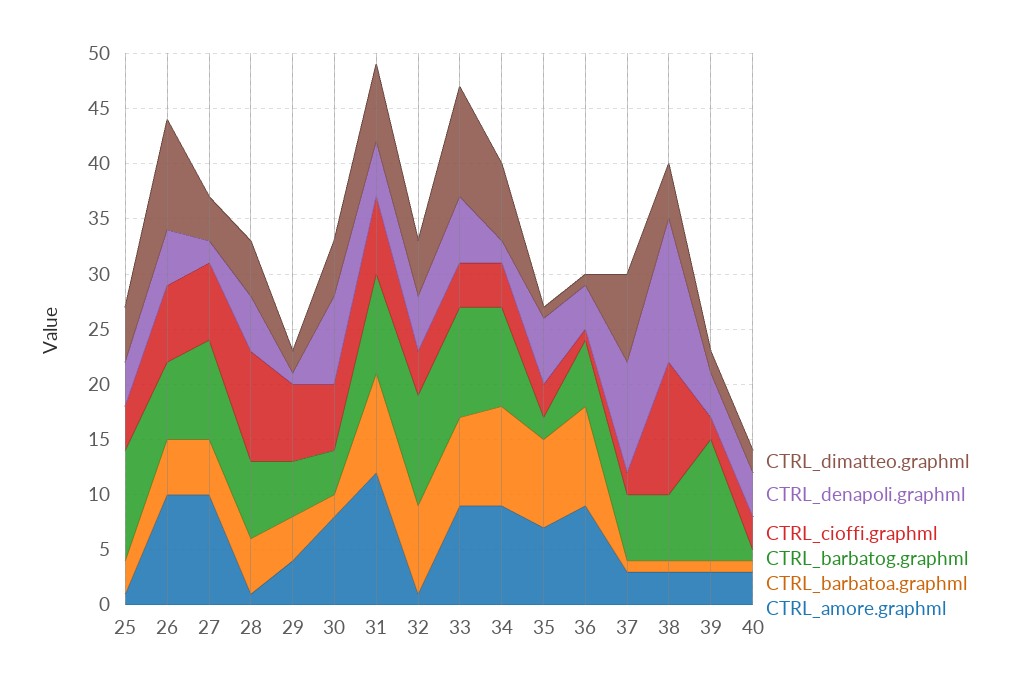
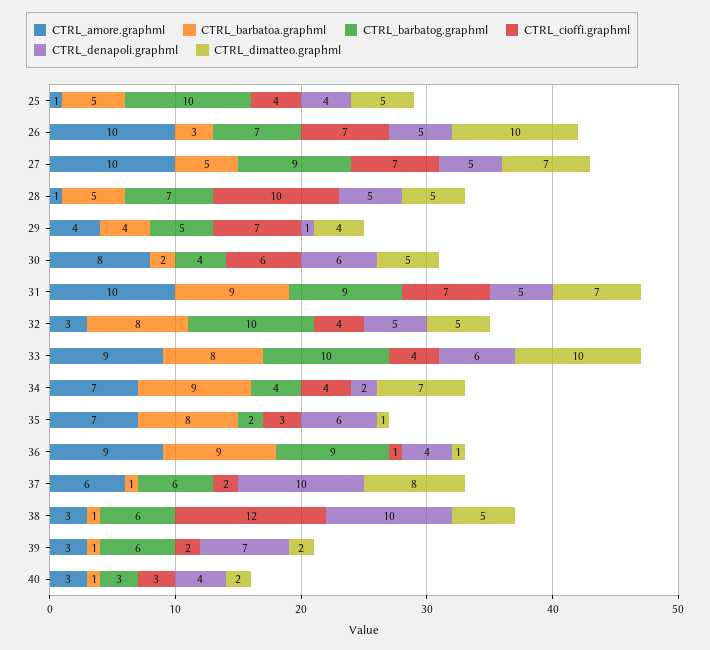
  {
    "CTRL_dimatteo.graphml": {
      "25": 5,
      "26": 10,
-     "27": 4,
+     "27": 7,
      "28": 5,
-     "29": 2,
+     "29": 4,
      "30": 5,
      "31": 7,
      "32": 5,
      "33": 10,
      "34": 7,
      "35": 1,
      "36": 1,
      "37": 8,
      "38": 5,
      "39": 2,
      "40": 2
    },
    "CTRL_denapoli.graphml": {
      "25": 4,
      "26": 5,
-     "27": 2,
+     "27": 5,
      "28": 5,
      "29": 1,
-     "30": 8,
+     "30": 6,
      "31": 5,
      "32": 5,
      "33": 6,
      "34": 2,
      "35": 6,
      "36": 4,
      "37": 10,
-     "38": 13,
+     "38": 10,
-     "39": 4,
+     "39": 7,
      "40": 4
    },
    "CTRL_cioffi.graphml": {
      "25": 4,
      "26": 7,
      "27": 7,
      "28": 10,
      "29": 7,
      "30": 6,
      "31": 7,
      "32": 4,
      "33": 4,
      "34": 4,
      "35": 3,
      "36": 1,
      "37": 2,
      "38": 12,
      "39": 2,
      "40": 3
    },
    "CTRL_barbatog.graphml": {
      "25": 10,
      "26": 7,
      "27": 9,
      "28": 7,
      "29": 5,
      "30": 4,
      "31": 9,
      "32": 10,
      "33": 10,
-     "34": 9,
+     "34": 4,
      "35": 2,
-     "36": 6,
+     "36": 9,
      "37": 6,
      "38": 6,
-     "39": 11,
+     "39": 6,
-     "40": 1
+     "40": 3
    },
    "CTRL_barbatoa.graphml": {
-     "25": 3,
+     "25": 5,
-     "26": 5,
+     "26": 3,
      "27": 5,
      "28": 5,
      "29": 4,
      "30": 2,
      "31": 9,
      "32": 8,
      "33": 8,
      "34": 9,
      "35": 8,
      "36": 9,
      "37": 1,
      "38": 1,
      "39": 1,
      "40": 1
    },
    "CTRL_amore.graphml": {
      "25": 1,
      "26": 10,
      "27": 10,
      "28": 1,
      "29": 4,
      "30": 8,
-     "31": 12,
+     "31": 10,
-     "32": 1,
+     "32": 3,
      "33": 9,
-     "34": 9,
+     "34": 7,
      "35": 7,
      "36": 9,
-     "37": 3,
+     "37": 6,
      "38": 3,
      "39": 3,
      "40": 3
    }
  }

